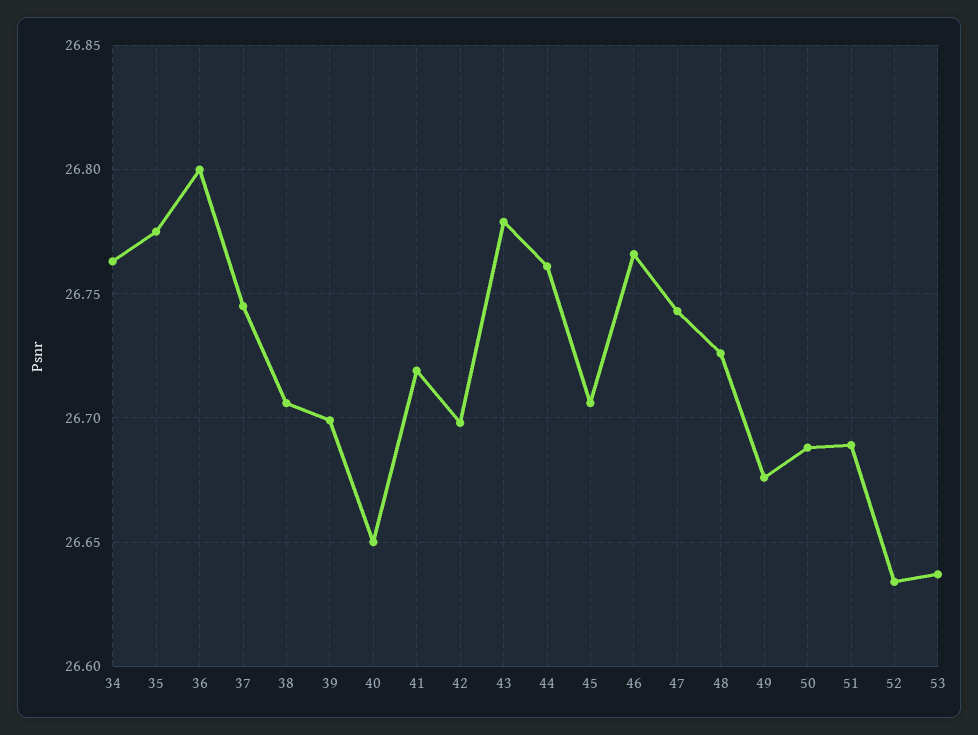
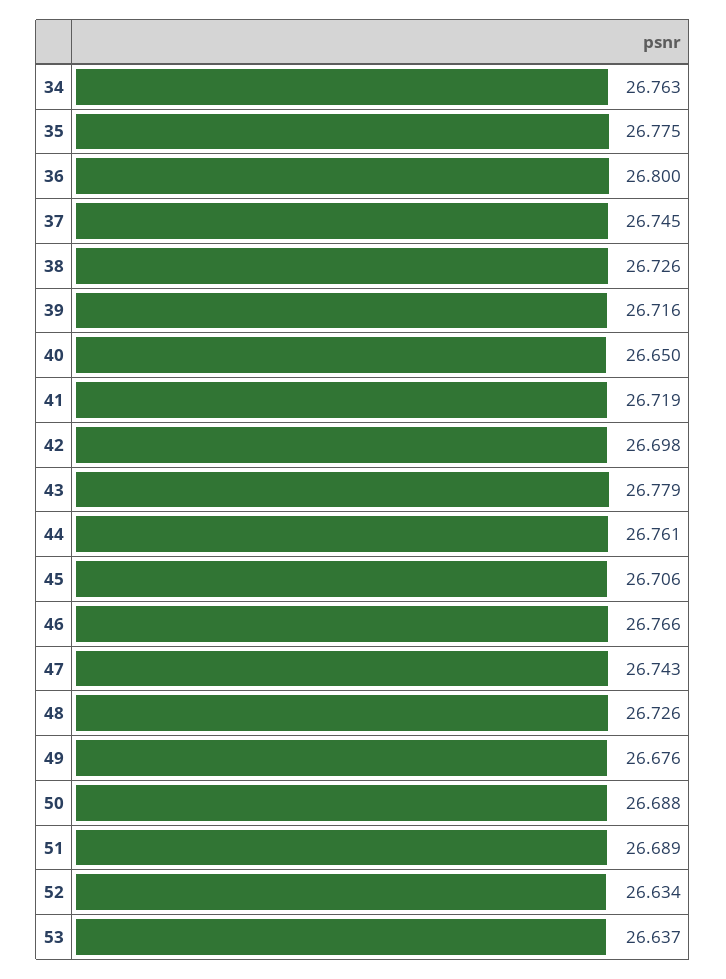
  {
    "34": 26.763,
    "35": 26.775,
    "36": 26.8,
    "37": 26.745,
-   "38": 26.705,
+   "38": 26.726,
-   "39": 26.7,
+   "39": 26.716,
    "40": 26.65,
    "41": 26.719,
    "42": 26.698,
    "43": 26.779,
    "44": 26.761,
    "45": 26.706,
    "46": 26.766,
    "47": 26.743,
    "48": 26.726,
    "49": 26.676,
    "50": 26.688,
    "51": 26.689,
    "52": 26.634,
    "53": 26.637
  }

